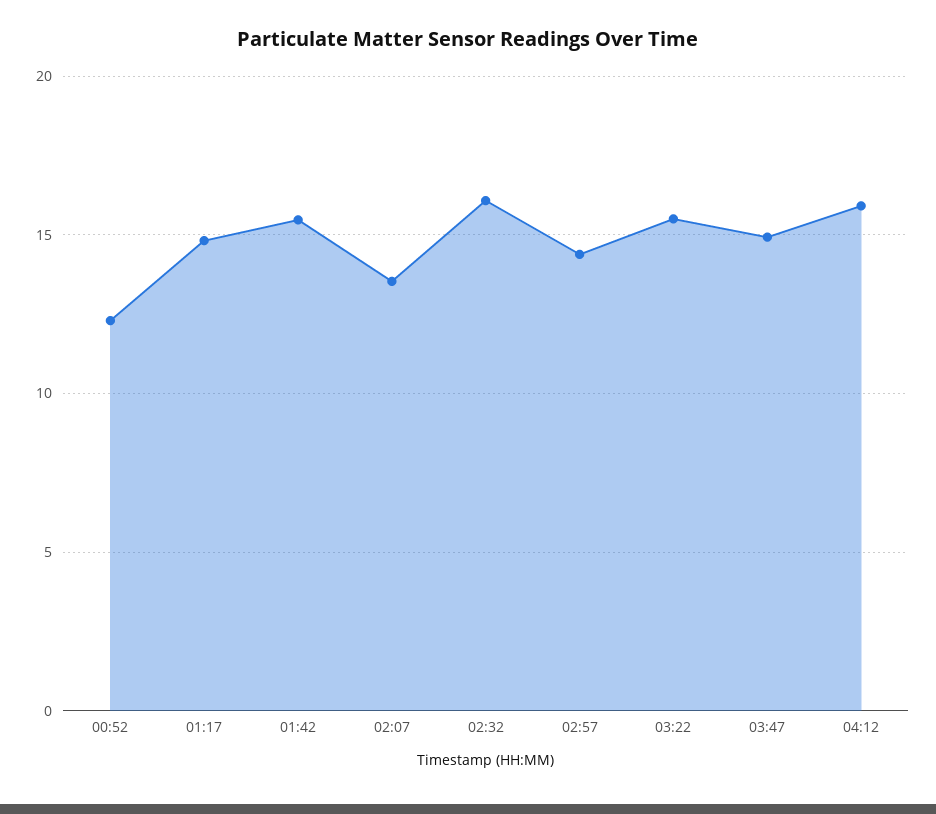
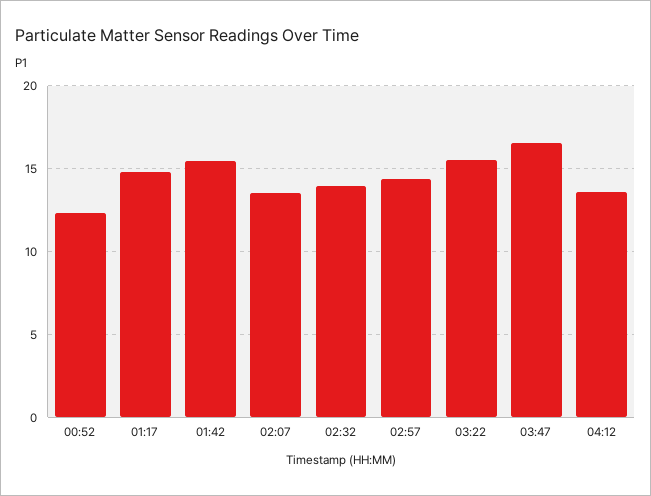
  {
    "00:52": 12.5,
    "01:17": 15,
    "01:42": 15.5,
    "02:07": 13.5,
-   "02:32": 16,
+   "02:32": 14,
    "02:57": 14.5,
    "03:22": 15.5,
-   "03:47": 15,
+   "03:47": 16.5,
-   "04:12": 16
+   "04:12": 13.5
  }

